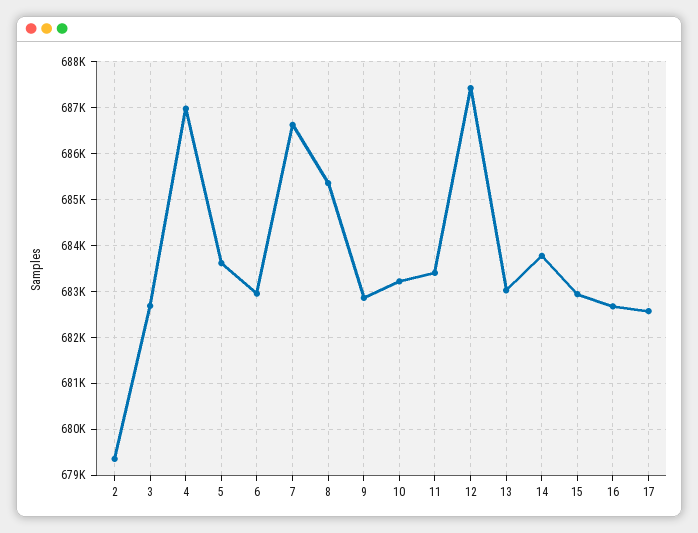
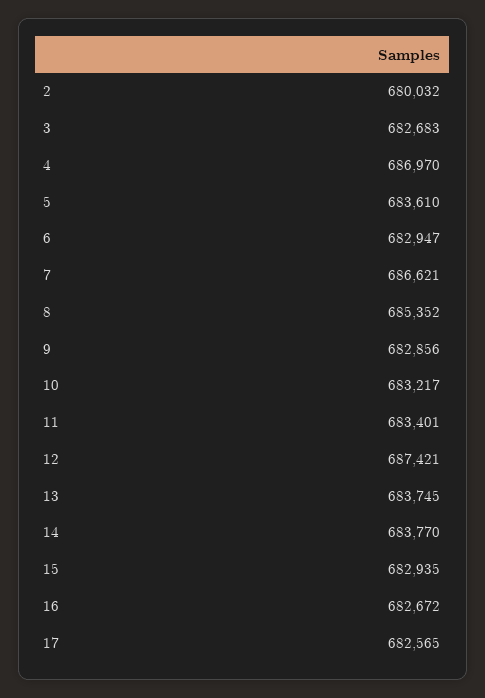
  {
-   "2": 679400,
+   "2": 680032,
    "3": 682683,
    "4": 686970,
    "5": 683610,
    "6": 682947,
    "7": 686621,
    "8": 685352,
    "9": 682856,
    "10": 683217,
    "11": 683401,
    "12": 687421,
-   "13": 683000,
+   "13": 683745,
    "14": 683770,
    "15": 682935,
    "16": 682672,
    "17": 682565
  }

